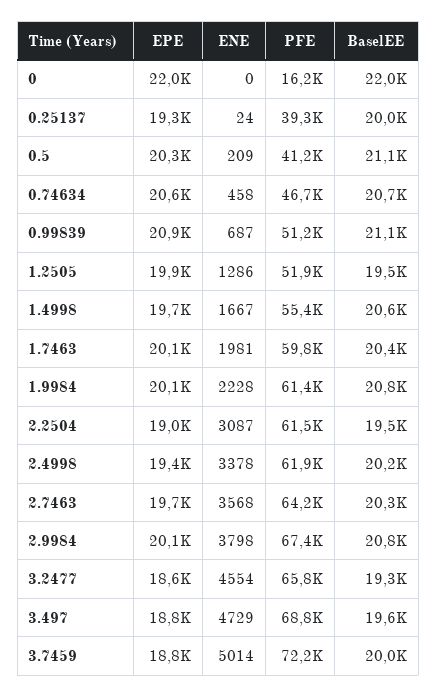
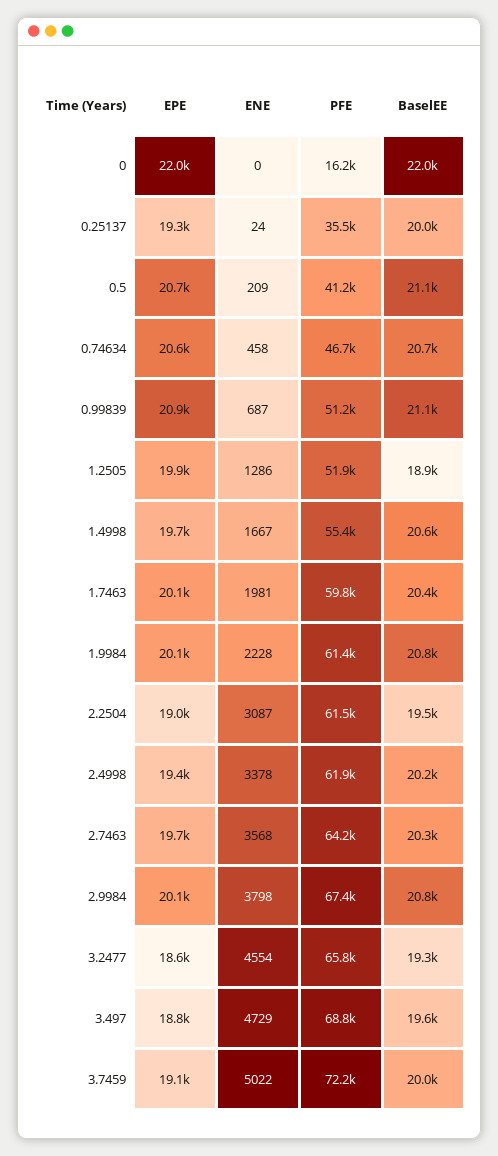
  {
    "EPE": {
      "0": 22000,
      "0.25137": 19300,
-     "0.5": 20300,
+     "0.5": 20700,
      "0.74634": 20600,
      "0.99839": 20900,
      "1.2505": 19900,
      "1.4998": 19700,
      "1.7463": 20100,
      "1.9984": 20100,
      "2.2504": 19000,
      "2.4998": 19400,
      "2.7463": 19700,
      "2.9984": 20100,
      "3.2477": 18600,
      "3.497": 18800,
-     "3.7459": 18800
+     "3.7459": 19100
    },
    "ENE": {
      "0": 0,
      "0.25137": 24,
      "0.5": 209,
      "0.74634": 458,
      "0.99839": 687,
      "1.2505": 1286,
      "1.4998": 1667,
      "1.7463": 1981,
      "1.9984": 2228,
      "2.2504": 3087,
      "2.4998": 3378,
      "2.7463": 3568,
      "2.9984": 3798,
      "3.2477": 4554,
      "3.497": 4729,
-     "3.7459": 5014
+     "3.7459": 5022
    },
    "PFE": {
      "0": 16200,
-     "0.25137": 39300,
+     "0.25137": 35500,
      "0.5": 41200,
      "0.74634": 46700,
      "0.99839": 51200,
      "1.2505": 51900,
      "1.4998": 55400,
      "1.7463": 59800,
      "1.9984": 61400,
      "2.2504": 61500,
      "2.4998": 61900,
      "2.7463": 64200,
      "2.9984": 67400,
      "3.2477": 65800,
      "3.497": 68800,
      "3.7459": 72200
    },
    "BaselEE": {
      "0": 22000,
      "0.25137": 20000,
      "0.5": 21100,
      "0.74634": 20700,
      "0.99839": 21100,
-     "1.2505": 19500,
+     "1.2505": 18900,
      "1.4998": 20600,
      "1.7463": 20400,
      "1.9984": 20800,
      "2.2504": 19500,
      "2.4998": 20200,
      "2.7463": 20300,
      "2.9984": 20800,
      "3.2477": 19300,
      "3.497": 19600,
      "3.7459": 20000
    }
  }

